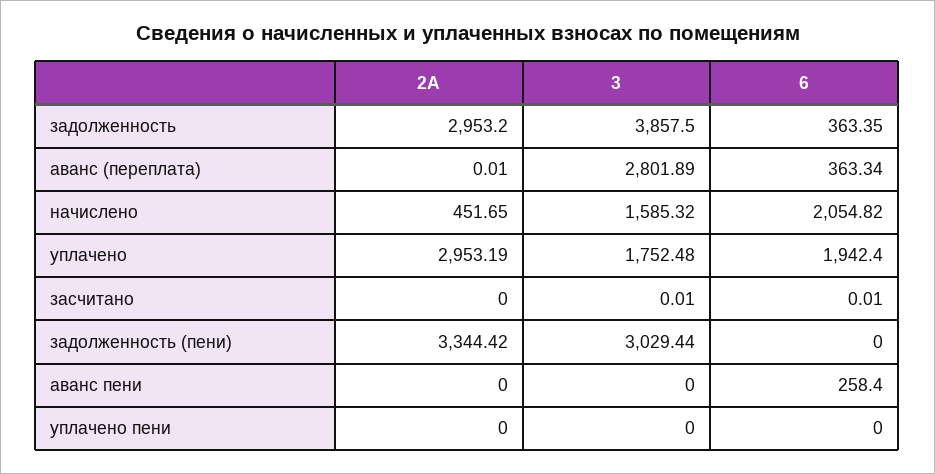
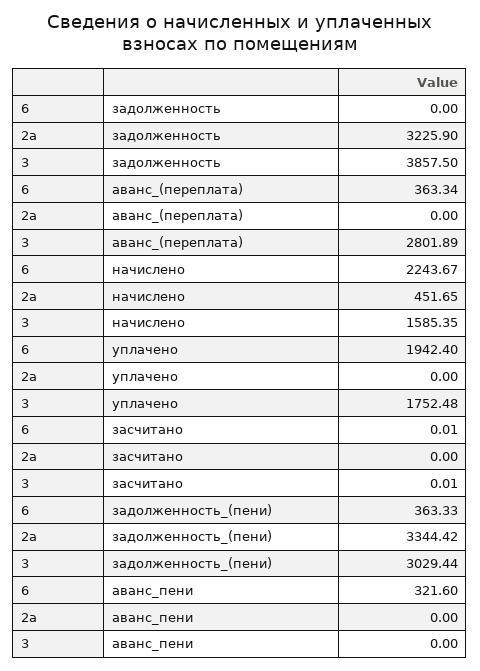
  {
    "2A": {
-     "задолженность": 2953.2,
+     "задолженность": 3225.9,
-     "аванс (переплата)": 0.01,
+     "аванс (переплата)": 0,
      "начислено": 451.65,
-     "уплачено": 2953.19,
+     "уплачено": 0,
      "засчитано": 0,
      "задолженность (пени)": 3344.42,
-     "аванс пени": 0,
+     "аванс пени": 0
-     "уплачено пени": 0
    },
    "3": {
      "задолженность": 3857.5,
      "аванс (переплата)": 2801.89,
-     "начислено": 1585.32,
+     "начислено": 1585.35,
      "уплачено": 1752.48,
      "засчитано": 0.01,
      "задолженность (пени)": 3029.44,
-     "аванс пени": 0,
+     "аванс пени": 0
-     "уплачено пени": 0
    },
    "6": {
-     "задолженность": 363.35,
+     "задолженность": 0,
      "аванс (переплата)": 363.34,
-     "начислено": 2054.82,
+     "начислено": 2243.67,
      "уплачено": 1942.4,
      "засчитано": 0.01,
-     "задолженность (пени)": 0,
+     "задолженность (пени)": 363.33,
-     "аванс пени": 258.4,
+     "аванс пени": 321.6
-     "уплачено пени": 0
    }
  }

